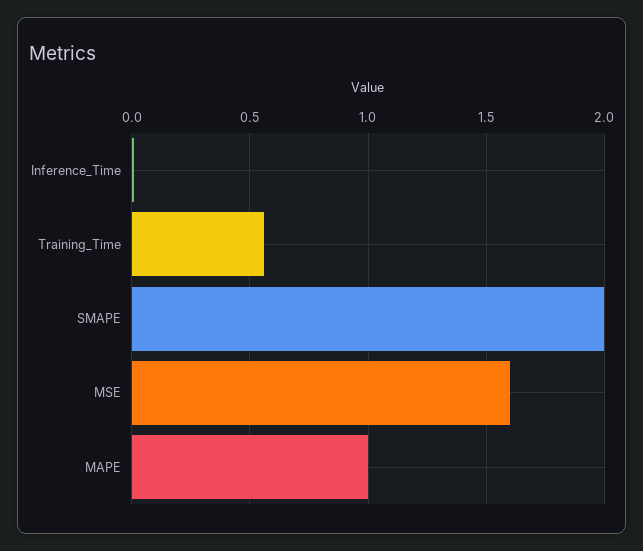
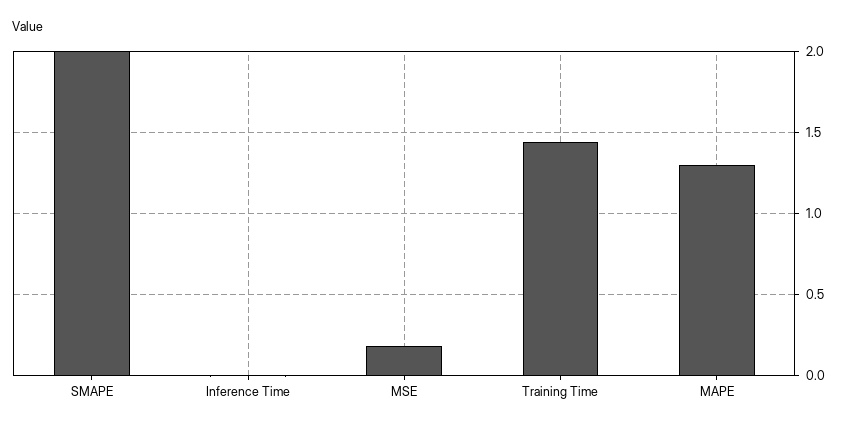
  {
    "Inference_Time": 0,
-   "Training_Time": 0.55,
+   "Training_Time": 1.45,
    "SMAPE": 2,
-   "MSE": 1.6,
+   "MSE": 0.2,
-   "MAPE": 1
+   "MAPE": 1.3
  }

